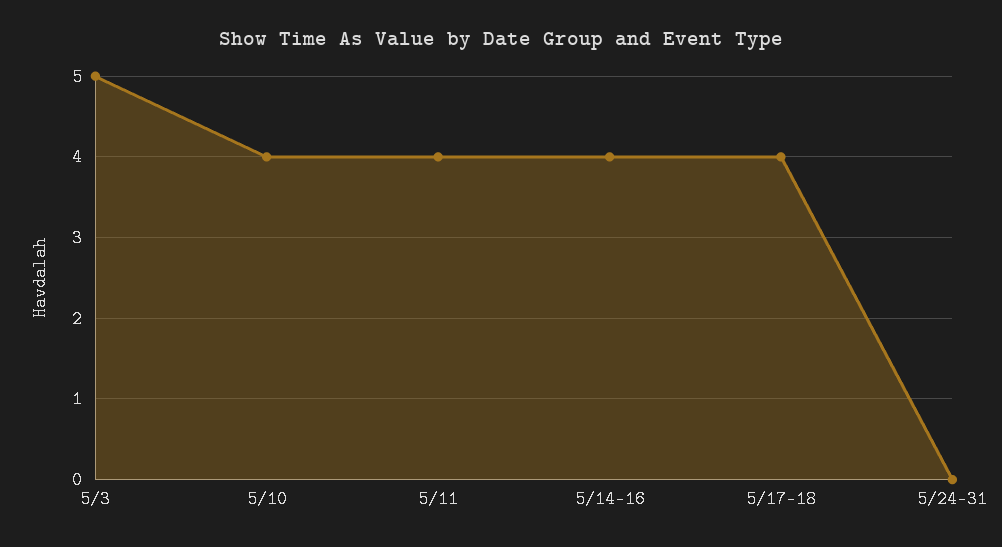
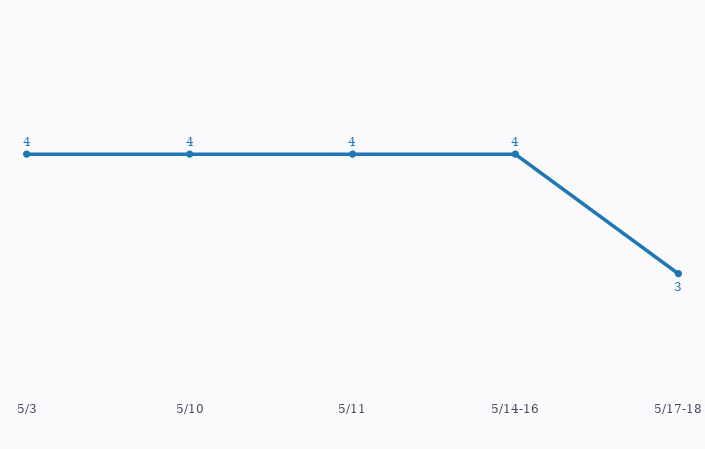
  {
-   "5/3": 5,
+   "5/3": 4,
    "5/10": 4,
    "5/11": 4,
    "5/14-16": 4,
-   "5/17-18": 4,
+   "5/17-18": 3
-   "5/24-31": 0
  }

